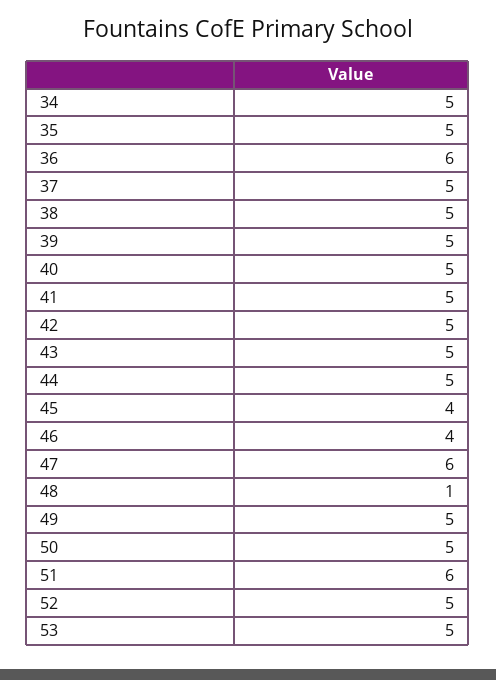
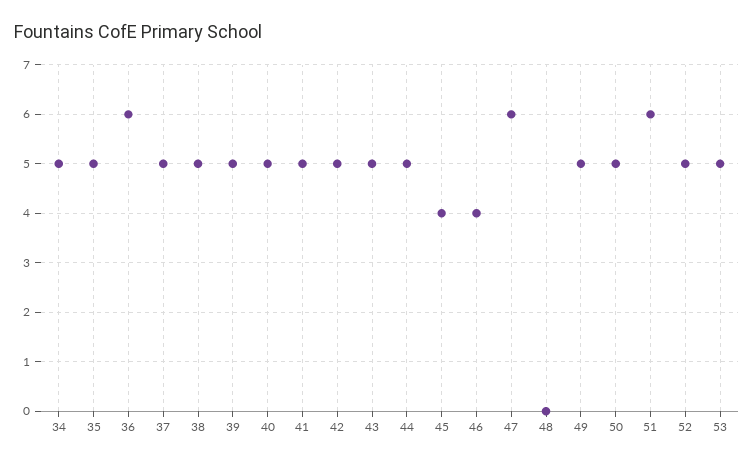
  {
    "34": 5,
    "35": 5,
    "36": 6,
    "37": 5,
    "38": 5,
    "39": 5,
    "40": 5,
    "41": 5,
    "42": 5,
    "43": 5,
    "44": 5,
    "45": 4,
    "46": 4,
    "47": 6,
-   "48": 1,
+   "48": 0,
    "49": 5,
    "50": 5,
    "51": 6,
    "52": 5,
    "53": 5
  }

